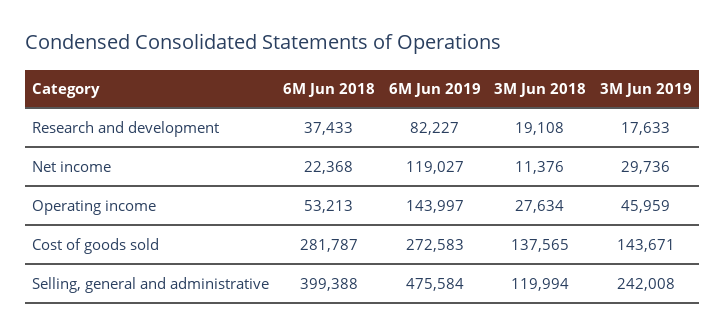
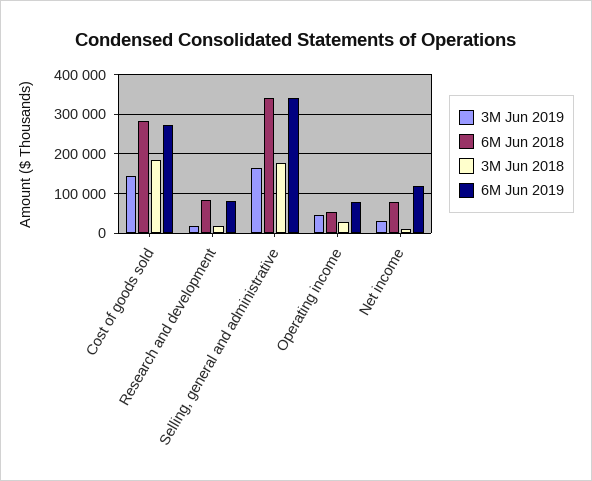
  {
    "6M Jun 2018": {
-     "Research and development": 37433,
+     "Research and development": 80000,
-     "Net income": 22368,
+     "Net income": 80000,
      "Operating income": 53213,
      "Cost of goods sold": 281787,
-     "Selling, general and administrative": 399388
+     "Selling, general and administrative": 340000
    },
    "6M Jun 2019": {
      "Research and development": 82227,
      "Net income": 119027,
-     "Operating income": 143997,
+     "Operating income": 80000,
      "Cost of goods sold": 272583,
-     "Selling, general and administrative": 475584
+     "Selling, general and administrative": 340000
    },
    "3M Jun 2018": {
      "Research and development": 19108,
      "Net income": 11376,
      "Operating income": 27634,
-     "Cost of goods sold": 137565,
+     "Cost of goods sold": 180000,
-     "Selling, general and administrative": 119994
+     "Selling, general and administrative": 180000
    },
    "3M Jun 2019": {
      "Research and development": 17633,
      "Net income": 29736,
      "Operating income": 45959,
      "Cost of goods sold": 143671,
-     "Selling, general and administrative": 242008
+     "Selling, general and administrative": 160000
    }
  }

